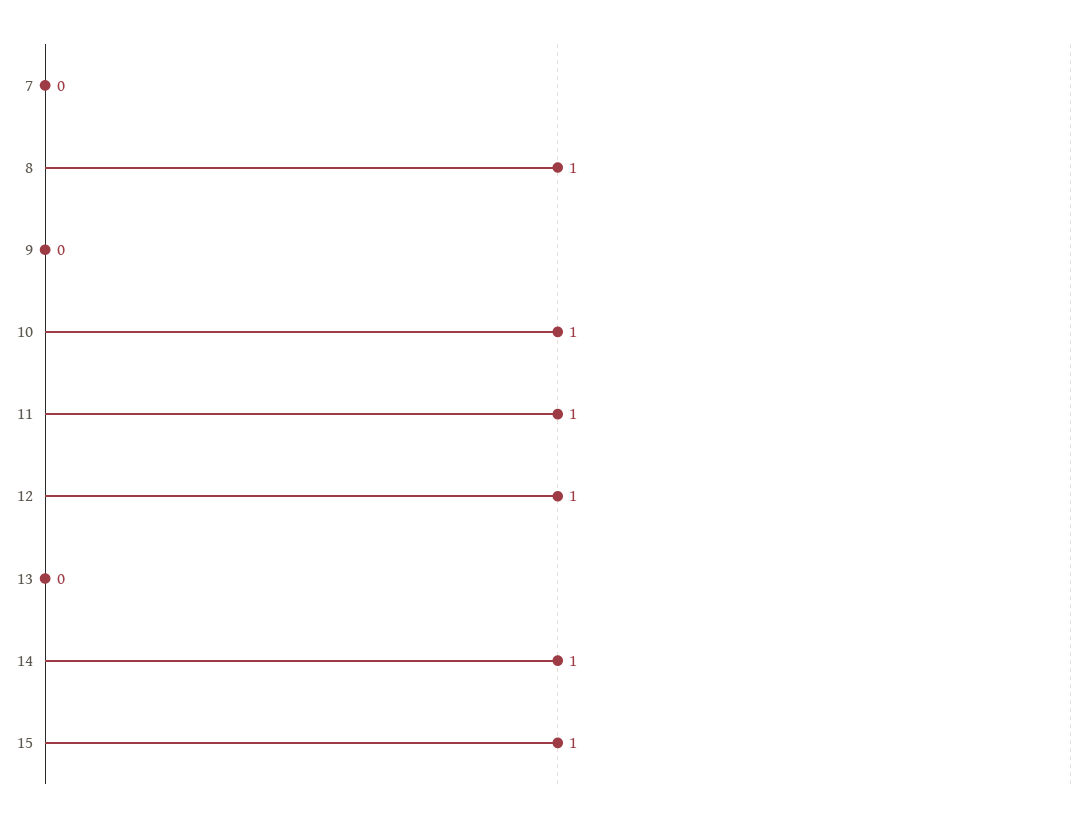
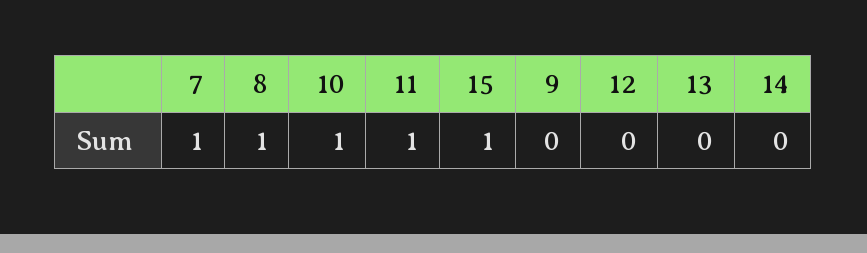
  {
-   "7": 0,
+   "7": 1,
    "8": 1,
    "9": 0,
    "10": 1,
    "11": 1,
-   "12": 1,
+   "12": 0,
    "13": 0,
-   "14": 1,
+   "14": 0,
    "15": 1
  }

